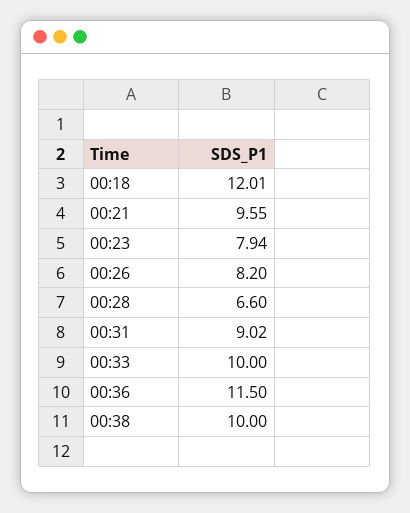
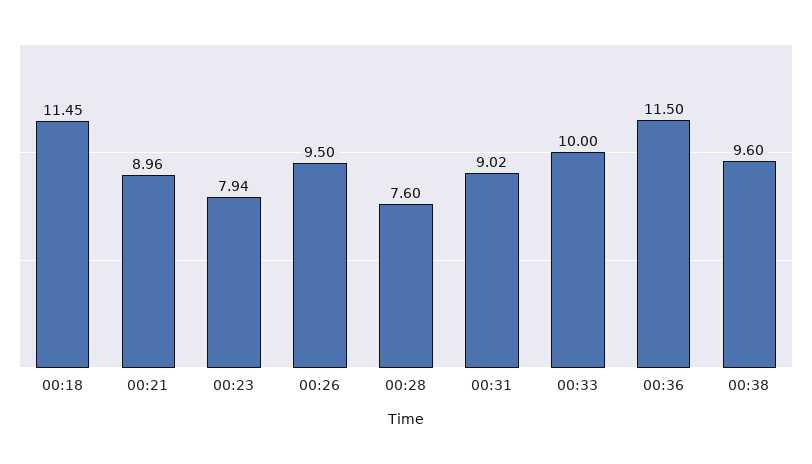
  {
-   "00:18": 12.01,
+   "00:18": 11.45,
-   "00:21": 9.55,
+   "00:21": 8.96,
    "00:23": 7.94,
-   "00:26": 8.2,
+   "00:26": 9.5,
-   "00:28": 6.6,
+   "00:28": 7.6,
    "00:31": 9.02,
    "00:33": 10,
    "00:36": 11.5,
-   "00:38": 10
+   "00:38": 9.6
  }

